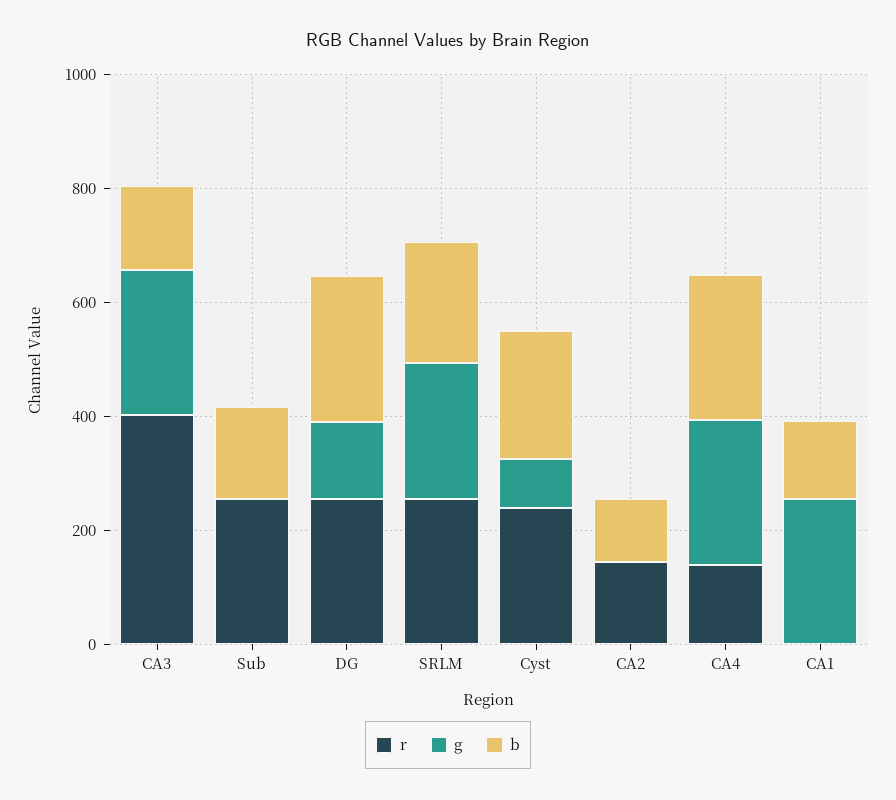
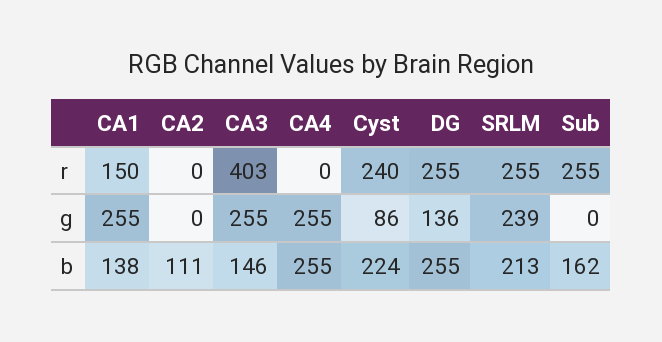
  {
    "r": {
      "CA3": 403,
      "Sub": 255,
      "DG": 255,
      "SRLM": 255,
      "Cyst": 240,
-     "CA2": 150,
+     "CA2": 0,
-     "CA4": 150,
+     "CA4": 0,
-     "CA1": 0
+     "CA1": 150
    },
    "g": {
      "CA3": 255,
      "Sub": 0,
      "DG": 136,
      "SRLM": 239,
      "Cyst": 86,
      "CA2": 0,
      "CA4": 255,
      "CA1": 255
    },
    "b": {
      "CA3": 146,
      "Sub": 162,
      "DG": 255,
      "SRLM": 213,
      "Cyst": 224,
      "CA2": 111,
      "CA4": 255,
      "CA1": 138
    }
  }

